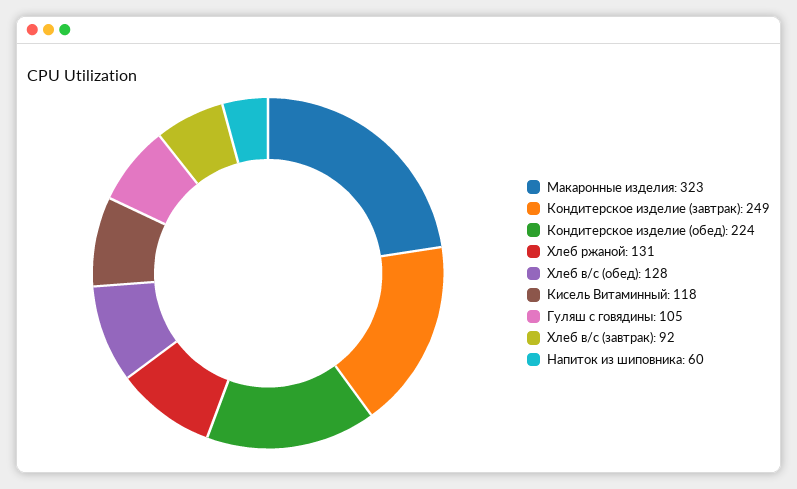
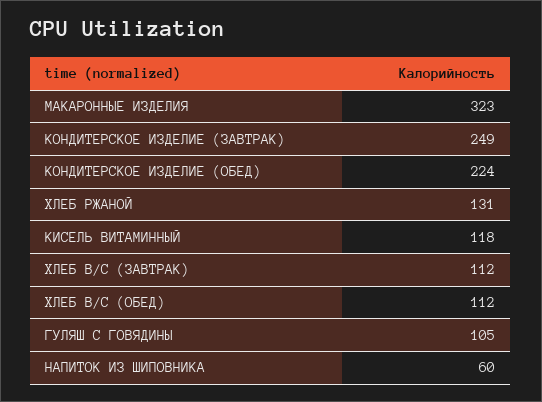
  {
    "Макаронные изделия": 323,
    "Кондитерское изделие (завтрак)": 249,
    "Кондитерское изделие (обед)": 224,
    "Хлеб ржаной": 131,
-   "Хлеб в/с (обед)": 128,
+   "Хлеб в/с (обед)": 112,
    "Кисель Витаминный": 118,
    "Гуляш с говядины": 105,
-   "Хлеб в/с (завтрак)": 92,
+   "Хлеб в/с (завтрак)": 112,
    "Напиток из шиповника": 60
  }

